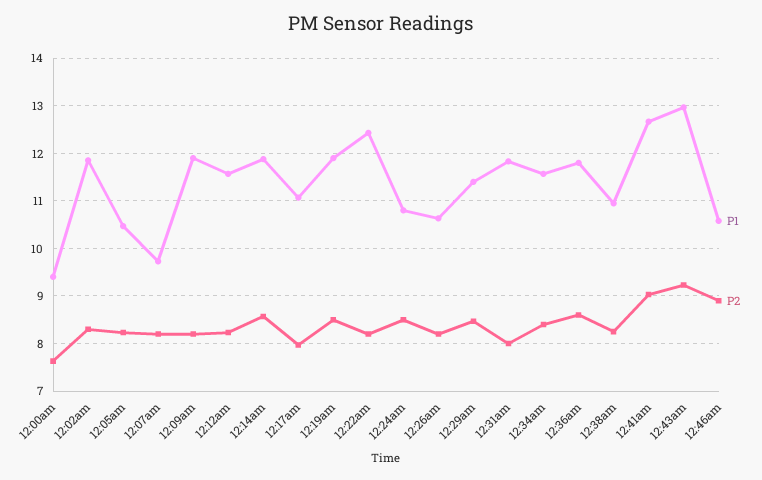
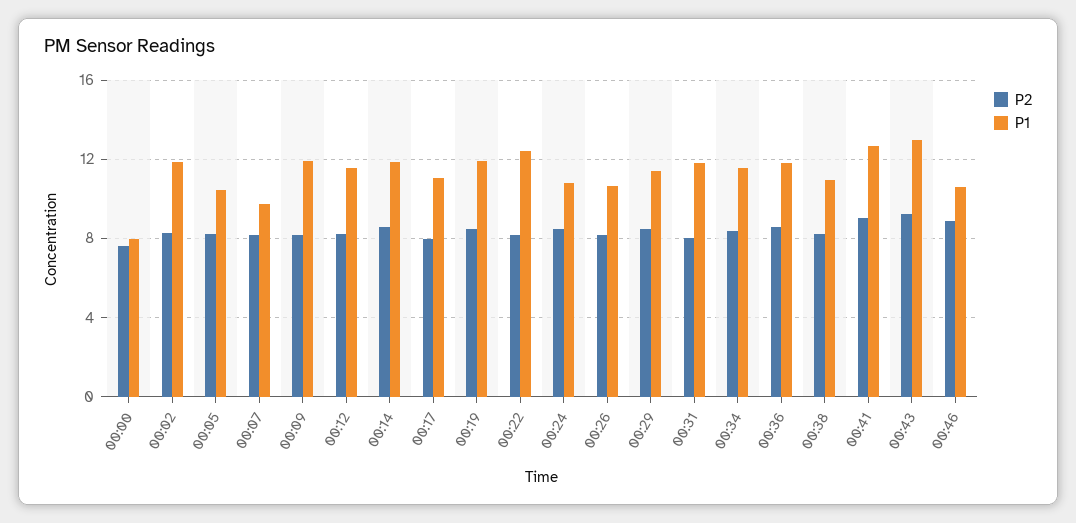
  {
    "P1": {
-     "12:00am": 9.4,
+     "12:00am": 8,
      "12:02am": 11.8,
      "12:05am": 10.4,
      "12:07am": 9.8,
      "12:09am": 12,
      "12:12am": 11.6,
      "12:14am": 11.8,
      "12:17am": 11,
      "12:19am": 12,
      "12:22am": 12.4,
      "12:24am": 10.8,
      "12:26am": 10.6,
      "12:29am": 11.4,
      "12:31am": 11.8,
      "12:34am": 11.6,
      "12:36am": 11.8,
      "12:38am": 11,
      "12:41am": 12.6,
      "12:43am": 13,
      "12:46am": 10.6
    },
    "P2": {
      "12:00am": 7.6,
      "12:02am": 8.4,
      "12:05am": 8.2,
      "12:07am": 8.2,
      "12:09am": 8.2,
      "12:12am": 8.2,
      "12:14am": 8.6,
      "12:17am": 8,
      "12:19am": 8.6,
      "12:22am": 8.2,
      "12:24am": 8.6,
      "12:26am": 8.2,
      "12:29am": 8.4,
      "12:31am": 8,
      "12:34am": 8.4,
      "12:36am": 8.6,
      "12:38am": 8.2,
      "12:41am": 9,
      "12:43am": 9.2,
      "12:46am": 9
    }
  }

